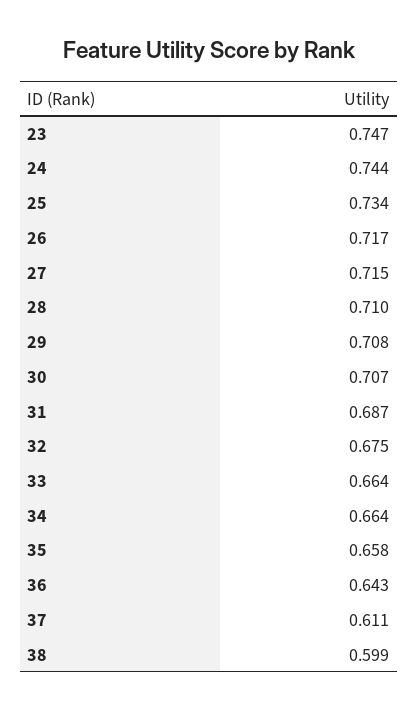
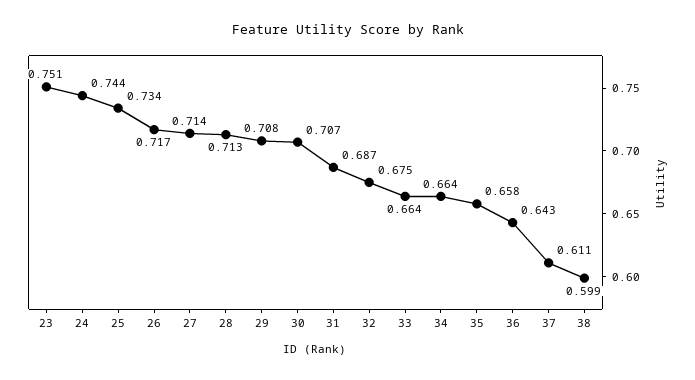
  {
-   "23": 0.747,
+   "23": 0.751,
    "24": 0.744,
    "25": 0.734,
    "26": 0.717,
-   "27": 0.715,
+   "27": 0.714,
-   "28": 0.71,
+   "28": 0.713,
    "29": 0.708,
    "30": 0.707,
    "31": 0.687,
    "32": 0.675,
    "33": 0.664,
    "34": 0.664,
    "35": 0.658,
    "36": 0.643,
    "37": 0.611,
    "38": 0.599
  }

